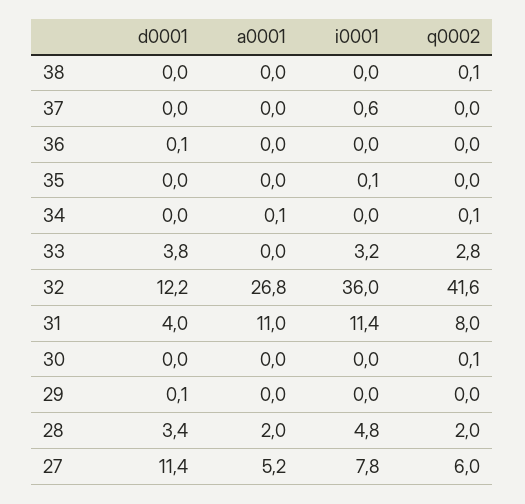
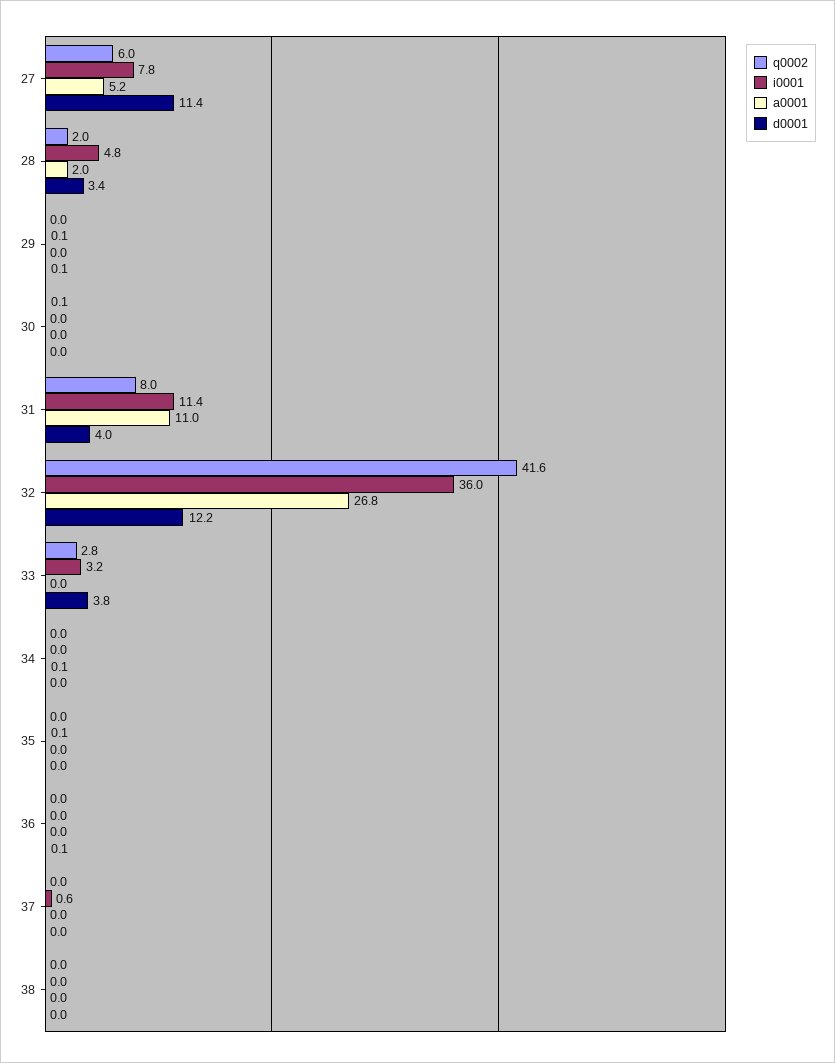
  {
    "d0001": {
      "38": 0,
      "37": 0,
      "36": 0.1,
      "35": 0,
      "34": 0,
      "33": 3.8,
      "32": 12.2,
      "31": 4,
      "30": 0,
      "29": 0.1,
      "28": 3.4,
      "27": 11.4
    },
    "a0001": {
      "38": 0,
      "37": 0,
      "36": 0,
      "35": 0,
      "34": 0.1,
      "33": 0,
      "32": 26.8,
      "31": 11,
      "30": 0,
      "29": 0,
      "28": 2,
      "27": 5.2
    },
    "i0001": {
      "38": 0,
      "37": 0.6,
      "36": 0,
      "35": 0.1,
      "34": 0,
      "33": 3.2,
      "32": 36,
      "31": 11.4,
      "30": 0,
-     "29": 0,
+     "29": 0.1,
      "28": 4.8,
      "27": 7.8
    },
    "q0002": {
-     "38": 0.1,
+     "38": 0,
      "37": 0,
      "36": 0,
      "35": 0,
-     "34": 0.1,
+     "34": 0,
      "33": 2.8,
      "32": 41.6,
      "31": 8,
      "30": 0.1,
      "29": 0,
      "28": 2,
      "27": 6
    }
  }

